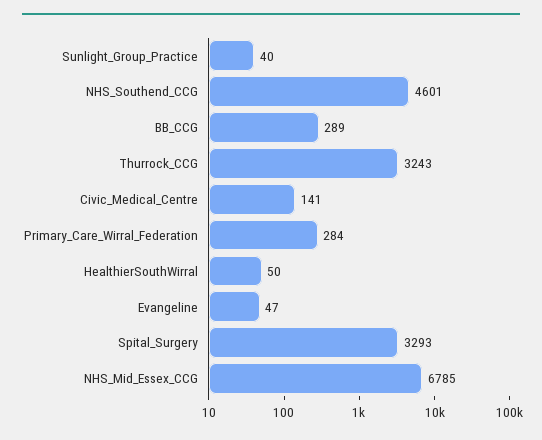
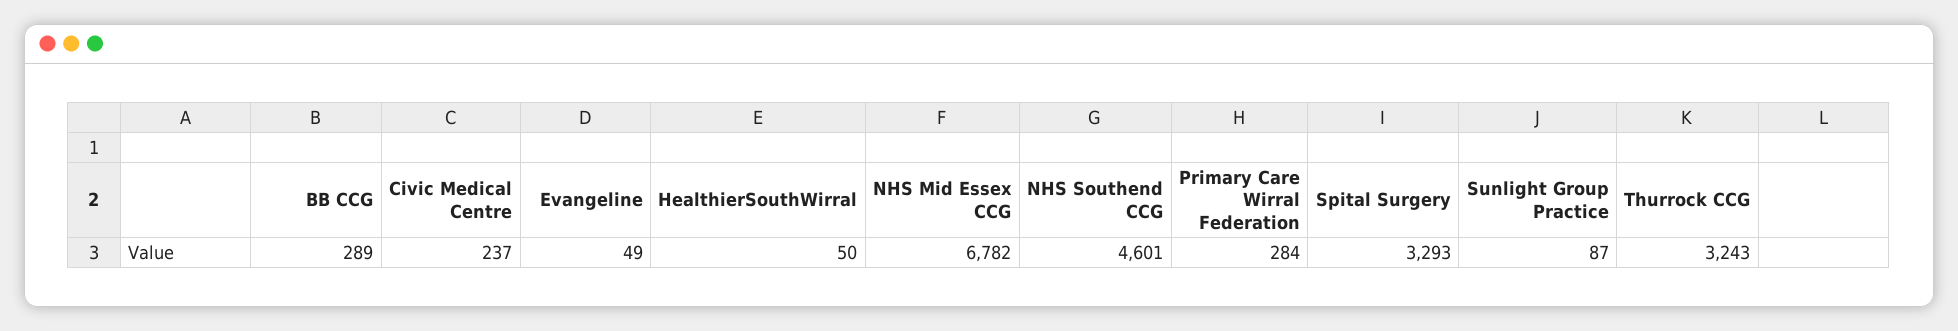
  {
-   "Sunlight_Group_Practice": 40,
+   "Sunlight_Group_Practice": 87,
    "NHS_Southend_CCG": 4601,
    "BB_CCG": 289,
    "Thurrock_CCG": 3243,
-   "Civic_Medical_Centre": 141,
+   "Civic_Medical_Centre": 237,
    "Primary_Care_Wirral_Federation": 284,
    "HealthierSouthWirral": 50,
-   "Evangeline": 47,
+   "Evangeline": 49,
    "Spital_Surgery": 3293,
-   "NHS_Mid_Essex_CCG": 6785
+   "NHS_Mid_Essex_CCG": 6782
  }

